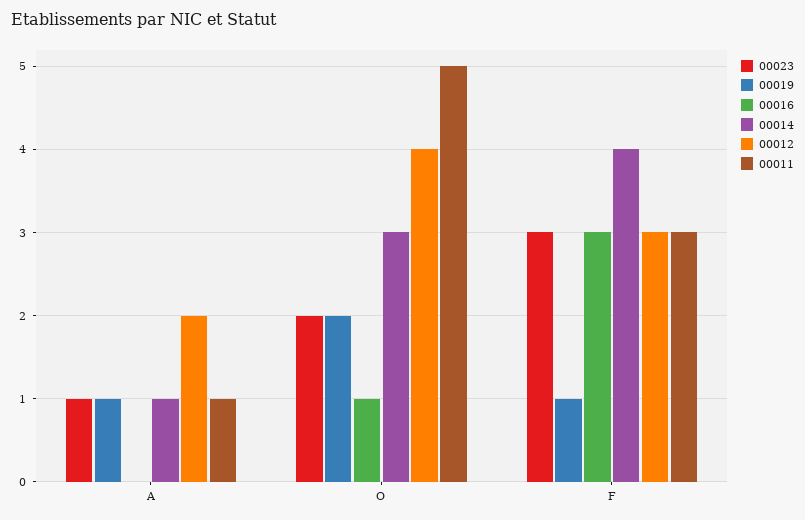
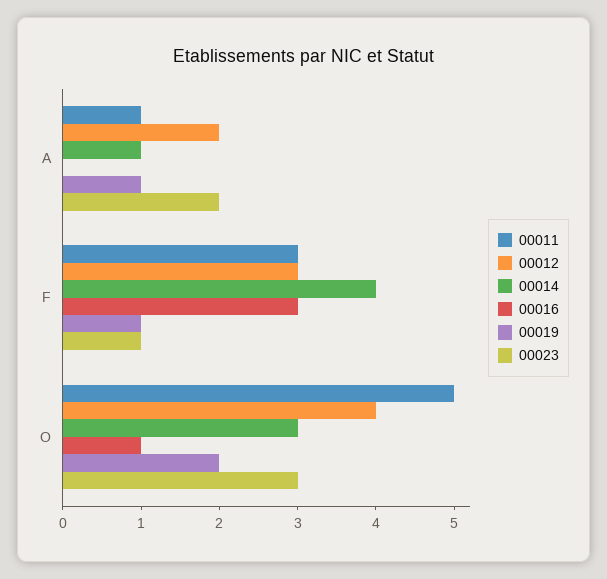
  {
    "00023": {
-     "A": 1,
+     "A": 2,
-     "O": 2,
+     "O": 3,
-     "F": 3
+     "F": 1
    },
    "00019": {
      "A": 1,
      "O": 2,
      "F": 1
    },
    "00016": {
      "A": 0,
      "O": 1,
      "F": 3
    },
    "00014": {
      "A": 1,
      "O": 3,
      "F": 4
    },
    "00012": {
      "A": 2,
      "O": 4,
      "F": 3
    },
    "00011": {
      "A": 1,
      "O": 5,
      "F": 3
    }
  }

